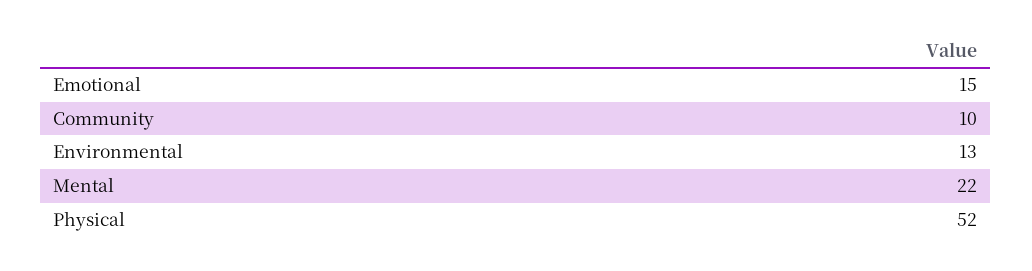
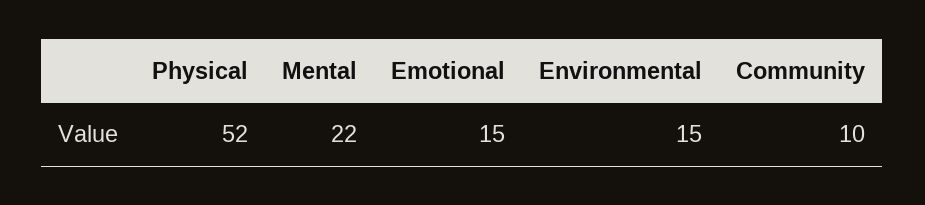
  {
    "Emotional": 15,
    "Community": 10,
-   "Environmental": 13,
+   "Environmental": 15,
    "Mental": 22,
    "Physical": 52
  }

